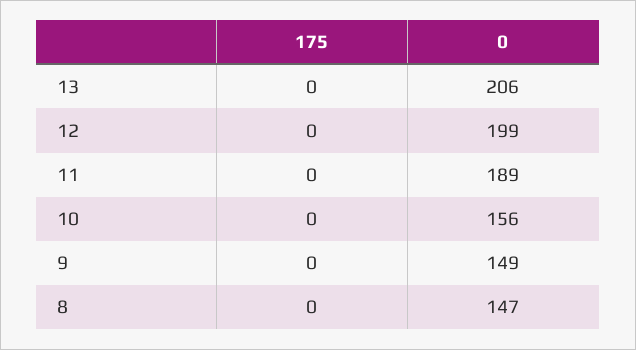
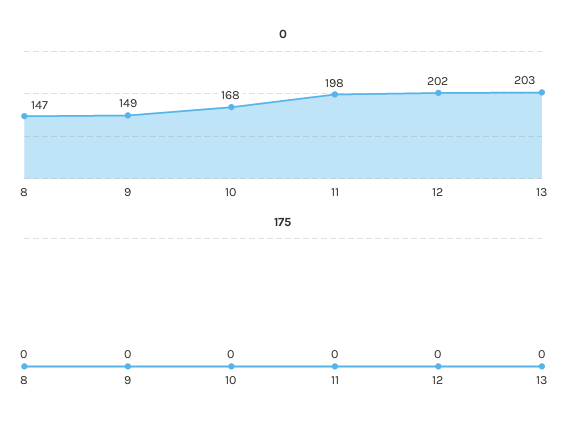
  {
    "175": {
      "13": 0,
      "12": 0,
      "11": 0,
      "10": 0,
      "9": 0,
      "8": 0
    },
    "0": {
-     "13": 206,
+     "13": 203,
-     "12": 199,
+     "12": 202,
-     "11": 189,
+     "11": 198,
-     "10": 156,
+     "10": 168,
      "9": 149,
      "8": 147
    }
  }

